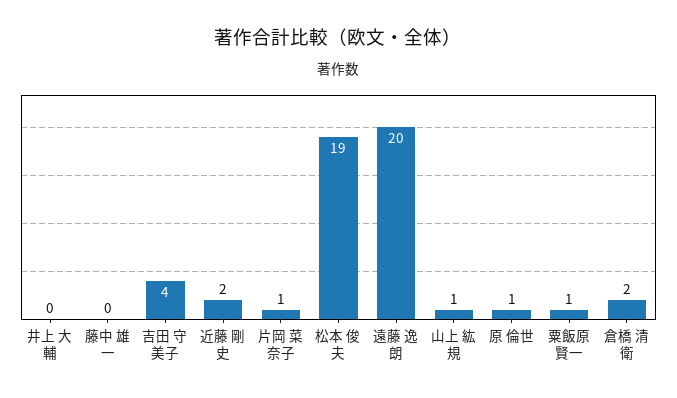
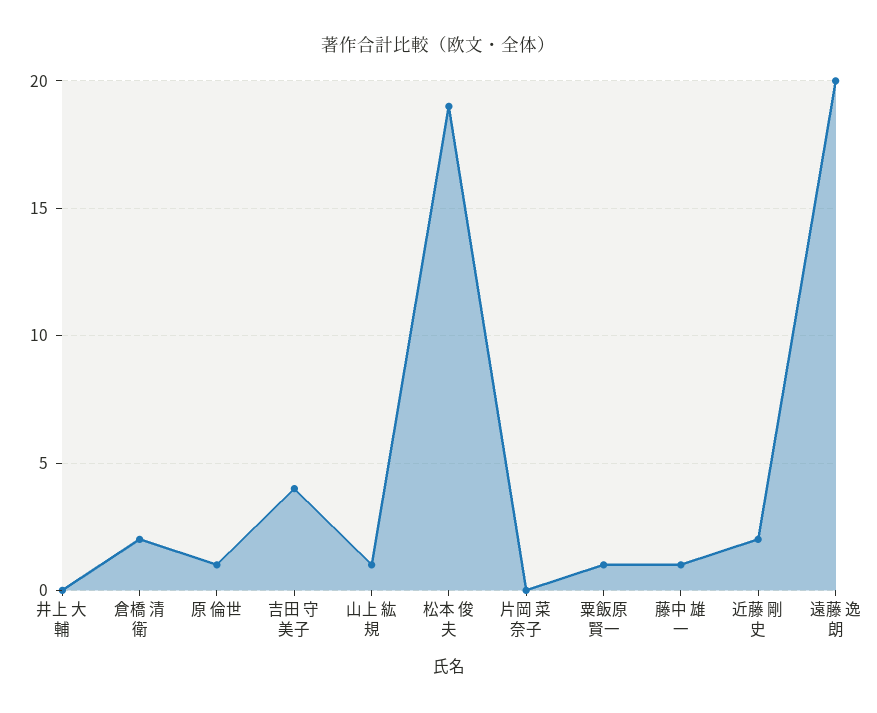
  {
    "井上 大輔": 0,
-   "藤中 雄一": 0,
+   "藤中 雄一": 1,
    "吉田 守美子": 4,
    "近藤 剛史": 2,
-   "片岡 菜奈子": 1,
+   "片岡 菜奈子": 0,
    "松本 俊夫": 19,
    "遠藤 逸朗": 20,
    "山上 紘規": 1,
    "原 倫世": 1,
    "粟飯原 賢一": 1,
    "倉橋 清衛": 2
  }

